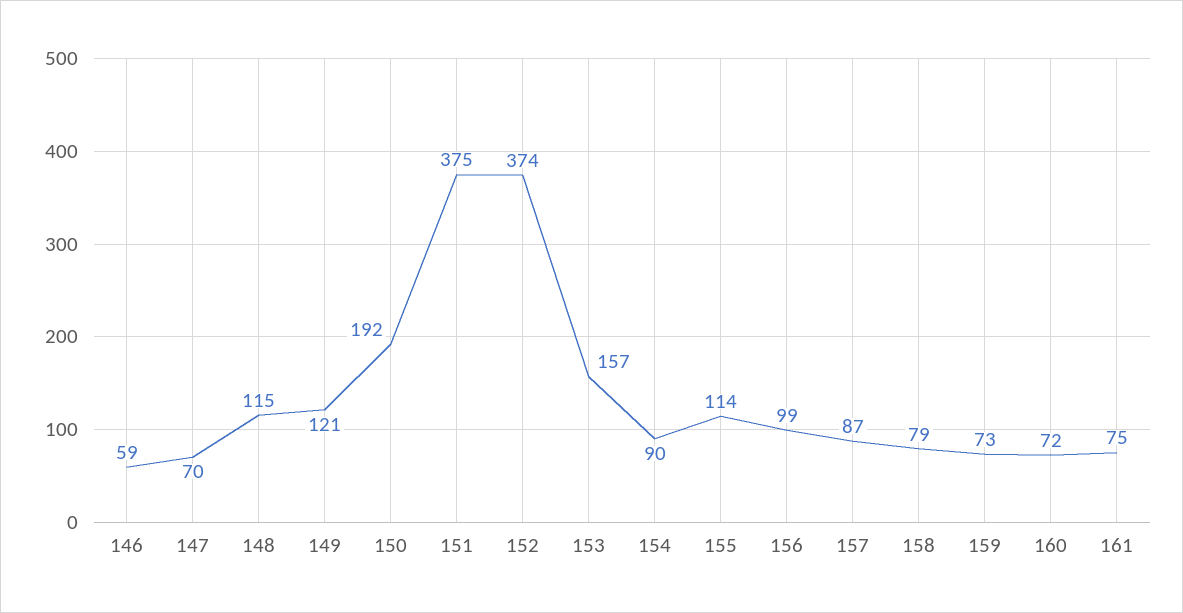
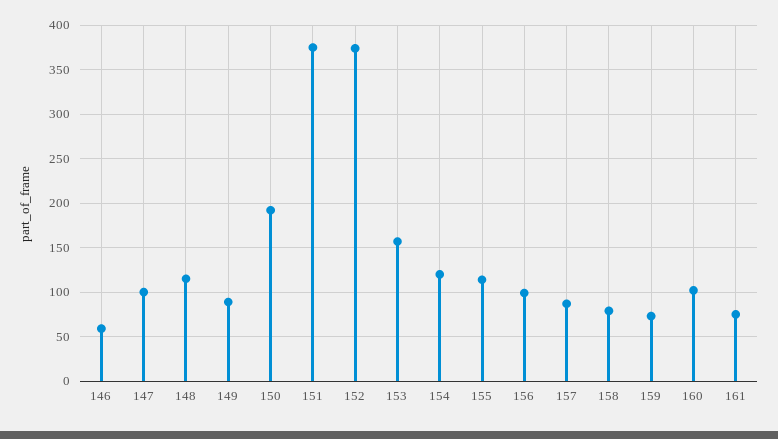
  {
    "146": 59,
-   "147": 70,
+   "147": 100,
    "148": 115,
-   "149": 121,
+   "149": 90,
    "150": 192,
    "151": 375,
    "152": 374,
    "153": 157,
-   "154": 90,
+   "154": 120,
    "155": 114,
    "156": 99,
    "157": 87,
    "158": 79,
    "159": 73,
-   "160": 72,
+   "160": 100,
    "161": 75
  }

